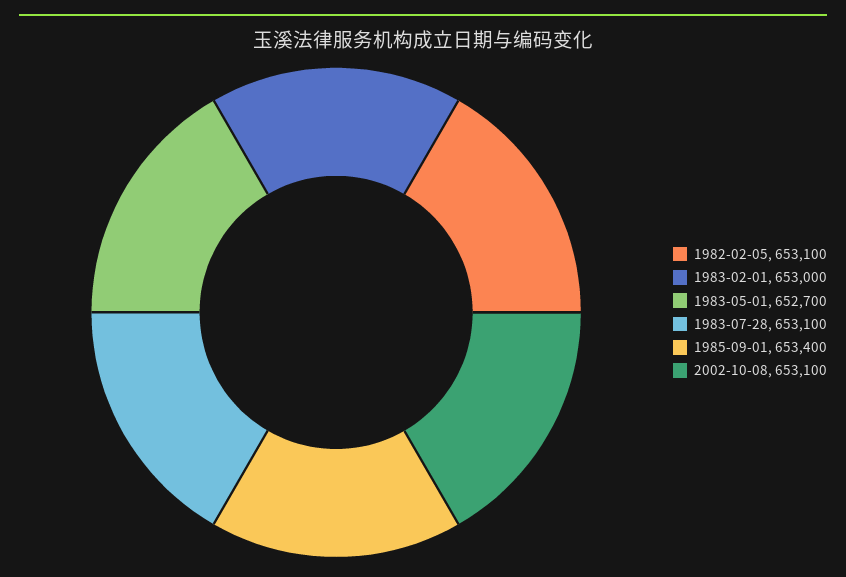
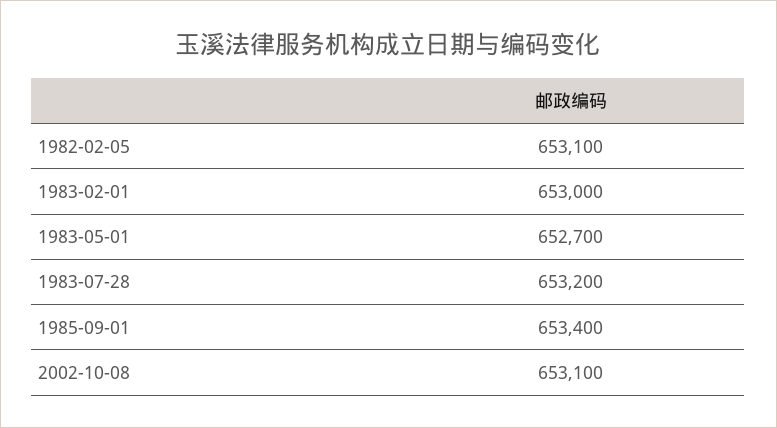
  {
    "1982-02-05": 653100,
    "1983-02-01": 653000,
    "1983-05-01": 652700,
-   "1983-07-28": 653100,
+   "1983-07-28": 653200,
    "1985-09-01": 653400,
    "2002-10-08": 653100
  }

